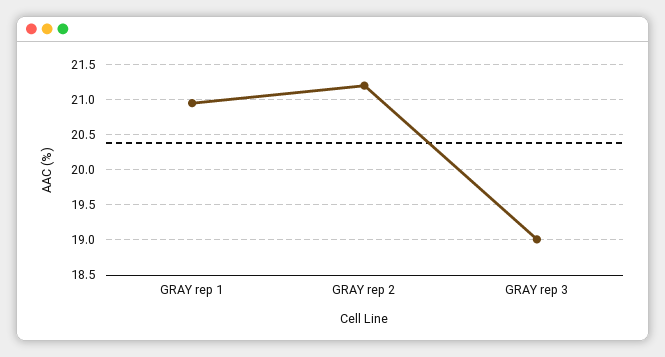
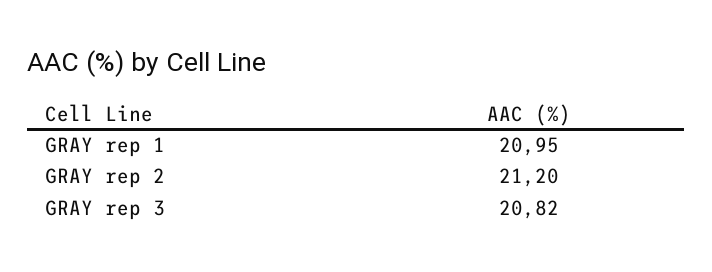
  {
    "GRAY rep 1": 20.95,
    "GRAY rep 2": 21.2,
-   "GRAY rep 3": 19
+   "GRAY rep 3": 20.82
  }

